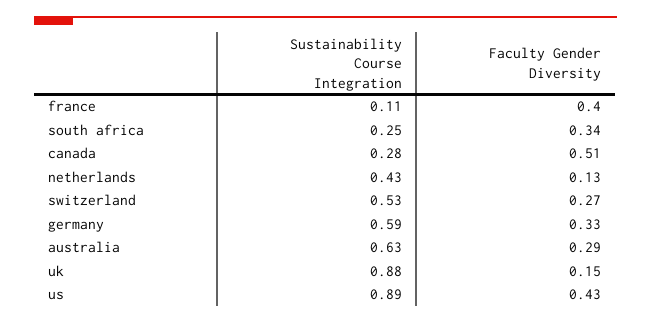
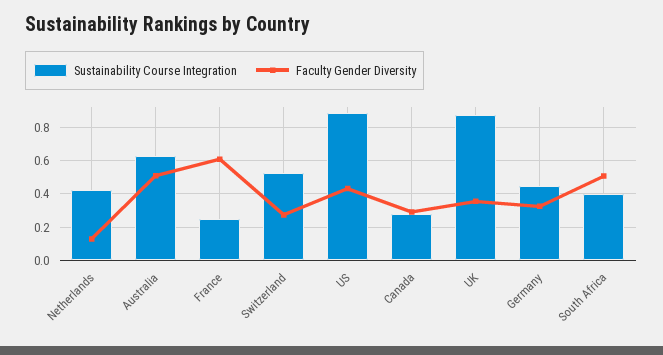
  {
    "Sustainability Course Integration": {
-     "france": 0.11,
+     "france": 0.25,
-     "south africa": 0.25,
+     "south africa": 0.4,
      "canada": 0.28,
      "netherlands": 0.43,
      "switzerland": 0.53,
-     "germany": 0.59,
+     "germany": 0.45,
      "australia": 0.63,
      "uk": 0.88,
      "us": 0.89
    },
    "Faculty Gender Diversity": {
-     "france": 0.4,
+     "france": 0.6,
-     "south africa": 0.34,
+     "south africa": 0.5,
-     "canada": 0.51,
+     "canada": 0.3,
      "netherlands": 0.13,
      "switzerland": 0.27,
      "germany": 0.33,
-     "australia": 0.29,
+     "australia": 0.5,
-     "uk": 0.15,
+     "uk": 0.35,
      "us": 0.43
    }
  }

